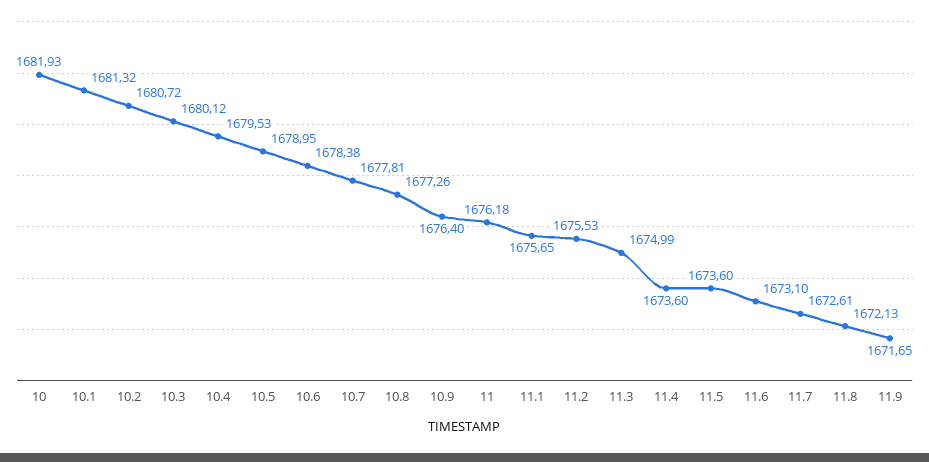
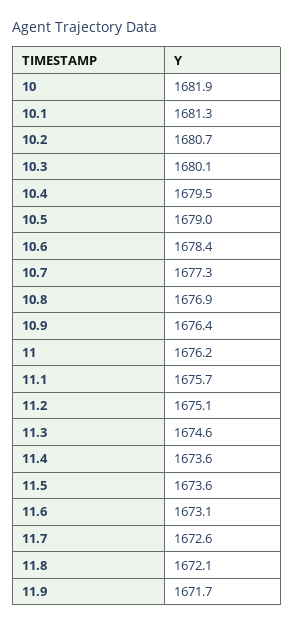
  {
    "10": 1681.93,
    "10.1": 1681.32,
    "10.2": 1680.72,
    "10.3": 1680.12,
    "10.4": 1679.53,
    "10.5": 1678.95,
    "10.6": 1678.38,
-   "10.7": 1677.81,
+   "10.7": 1677.3,
-   "10.8": 1677.26,
+   "10.8": 1676.9,
    "10.9": 1676.4,
    "11": 1676.18,
    "11.1": 1675.65,
-   "11.2": 1675.53,
+   "11.2": 1675.1,
-   "11.3": 1674.99,
+   "11.3": 1674.6,
    "11.4": 1673.6,
    "11.5": 1673.6,
    "11.6": 1673.1,
    "11.7": 1672.61,
    "11.8": 1672.13,
    "11.9": 1671.65
  }

